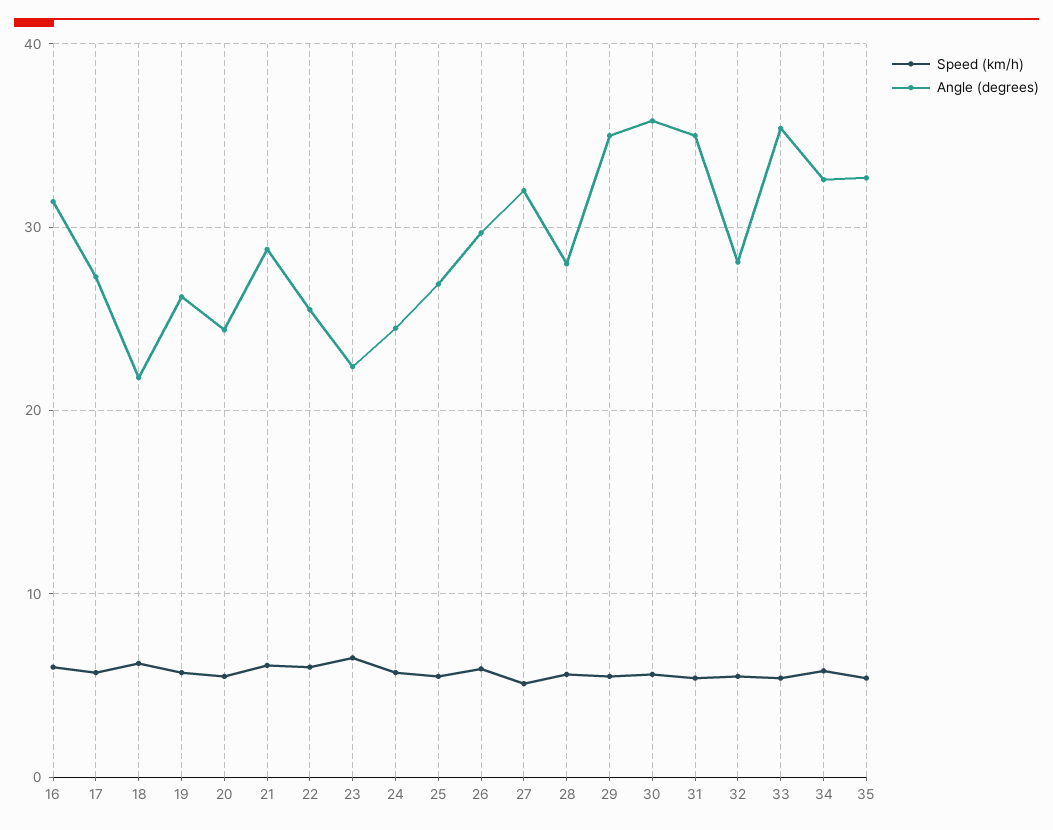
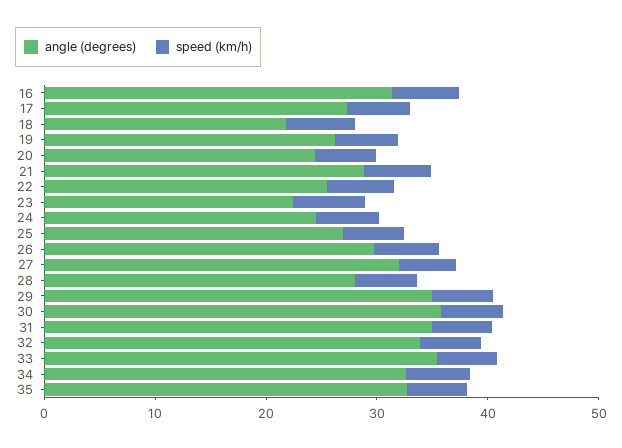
  {
    "Speed (km/h)": {
      "16": 6,
      "17": 6,
      "18": 6,
      "19": 6,
      "20": 6,
      "21": 6,
      "22": 6,
      "23": 7,
      "24": 6,
      "25": 6,
      "26": 6,
      "27": 5,
      "28": 6,
      "29": 6,
      "30": 6,
      "31": 5,
      "32": 6,
      "33": 5,
      "34": 6,
      "35": 5
    },
    "Angle (degrees)": {
      "16": 31,
      "17": 27,
      "18": 22,
      "19": 26,
      "20": 24,
      "21": 29,
      "22": 26,
      "23": 22,
      "24": 25,
      "25": 27,
      "26": 30,
      "27": 32,
      "28": 28,
      "29": 35,
      "30": 36,
      "31": 35,
-     "32": 28,
+     "32": 34,
      "33": 35,
      "34": 33,
      "35": 33
    }
  }

